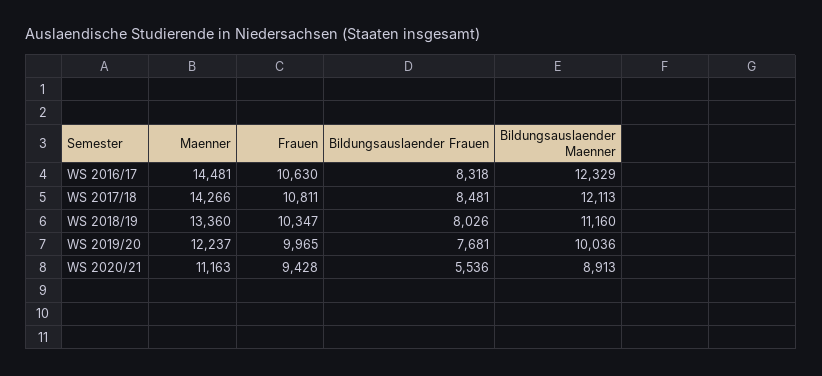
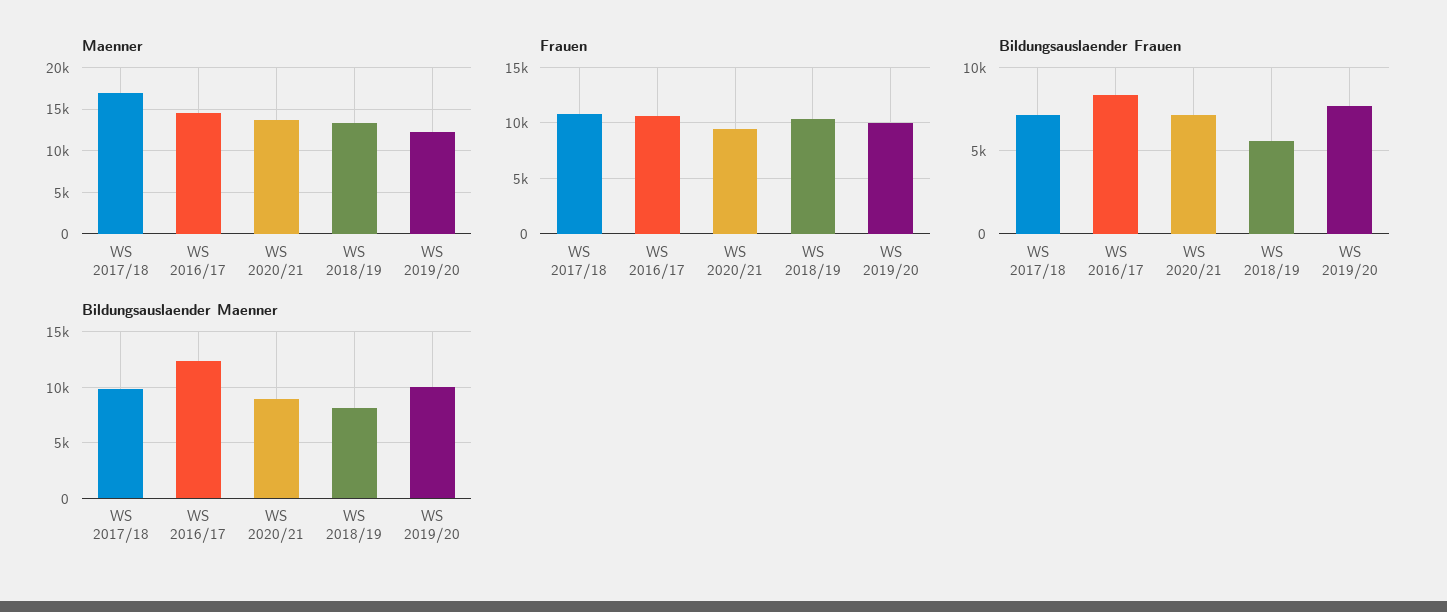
  {
    "Maenner": {
      "WS 2016/17": 14481,
-     "WS 2017/18": 14266,
+     "WS 2017/18": 17000,
      "WS 2018/19": 13360,
      "WS 2019/20": 12237,
-     "WS 2020/21": 11163
+     "WS 2020/21": 14000
    },
    "Frauen": {
      "WS 2016/17": 10630,
      "WS 2017/18": 10811,
      "WS 2018/19": 10347,
      "WS 2019/20": 9965,
      "WS 2020/21": 9428
    },
    "Bildungsauslaender Frauen": {
      "WS 2016/17": 8318,
-     "WS 2017/18": 8481,
+     "WS 2017/18": 7000,
-     "WS 2018/19": 8026,
+     "WS 2018/19": 5500,
      "WS 2019/20": 7681,
-     "WS 2020/21": 5536
+     "WS 2020/21": 7000
    },
    "Bildungsauslaender Maenner": {
      "WS 2016/17": 12329,
-     "WS 2017/18": 12113,
+     "WS 2017/18": 10000,
-     "WS 2018/19": 11160,
+     "WS 2018/19": 8000,
      "WS 2019/20": 10036,
      "WS 2020/21": 8913
    }
  }

